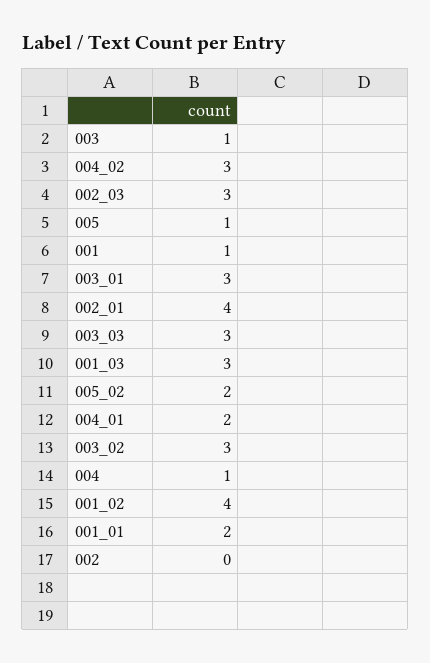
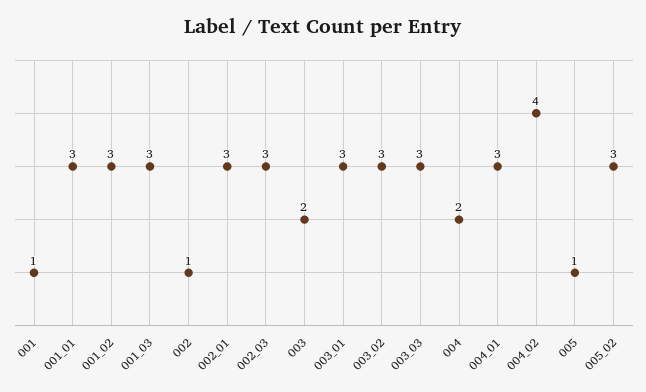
  {
-   "003": 1,
+   "003": 2,
-   "004_02": 3,
+   "004_02": 4,
    "002_03": 3,
    "005": 1,
    "001": 1,
    "003_01": 3,
-   "002_01": 4,
+   "002_01": 3,
    "003_03": 3,
    "001_03": 3,
-   "005_02": 2,
+   "005_02": 3,
-   "004_01": 2,
+   "004_01": 3,
    "003_02": 3,
-   "004": 1,
+   "004": 2,
-   "001_02": 4,
+   "001_02": 3,
-   "001_01": 2,
+   "001_01": 3,
-   "002": 0
+   "002": 1
  }

